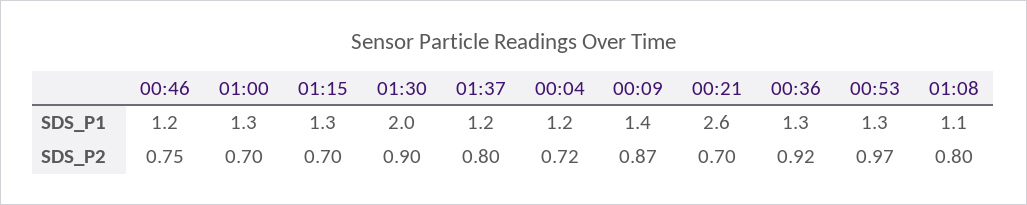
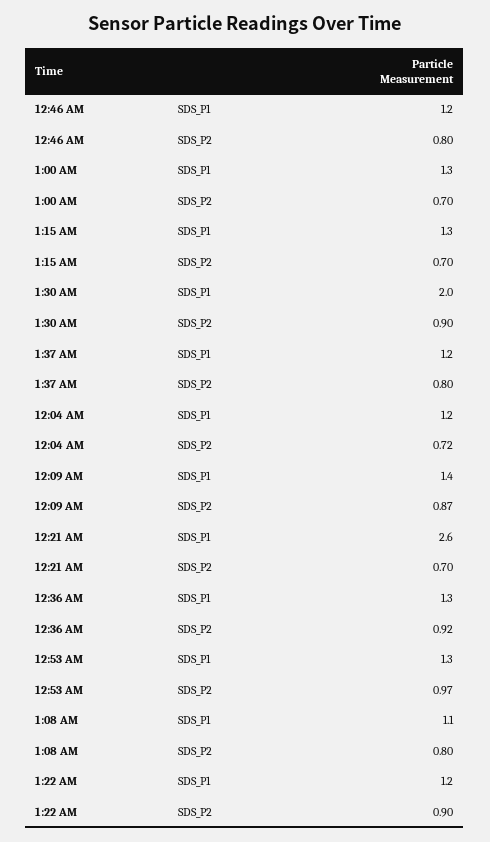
  {
    "00:46": {
      "SDS_P1": 1.2,
-     "SDS_P2": 0.75
+     "SDS_P2": 0.8
    },
    "01:00": {
      "SDS_P1": 1.3,
      "SDS_P2": 0.7
    },
    "01:15": {
      "SDS_P1": 1.3,
      "SDS_P2": 0.7
    },
    "01:30": {
      "SDS_P1": 2,
      "SDS_P2": 0.9
    },
    "01:37": {
      "SDS_P1": 1.2,
      "SDS_P2": 0.8
    },
    "00:04": {
      "SDS_P1": 1.2,
      "SDS_P2": 0.72
    },
    "00:09": {
      "SDS_P1": 1.4,
      "SDS_P2": 0.87
    },
    "00:21": {
      "SDS_P1": 2.6,
      "SDS_P2": 0.7
    },
    "00:36": {
      "SDS_P1": 1.3,
      "SDS_P2": 0.92
    },
    "00:53": {
      "SDS_P1": 1.3,
      "SDS_P2": 0.97
    },
    "01:08": {
      "SDS_P1": 1.1,
      "SDS_P2": 0.8
-   }
+   },
+   "1:22 AM": {
+     "SDS_P1": 1.2,
+     "SDS_P2": 0.9
+   }
  }

